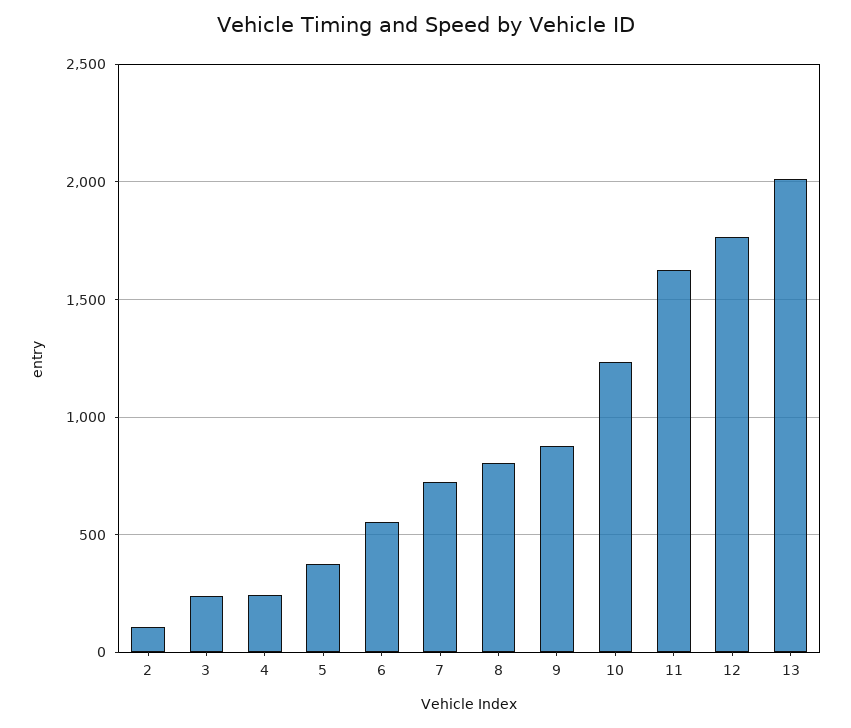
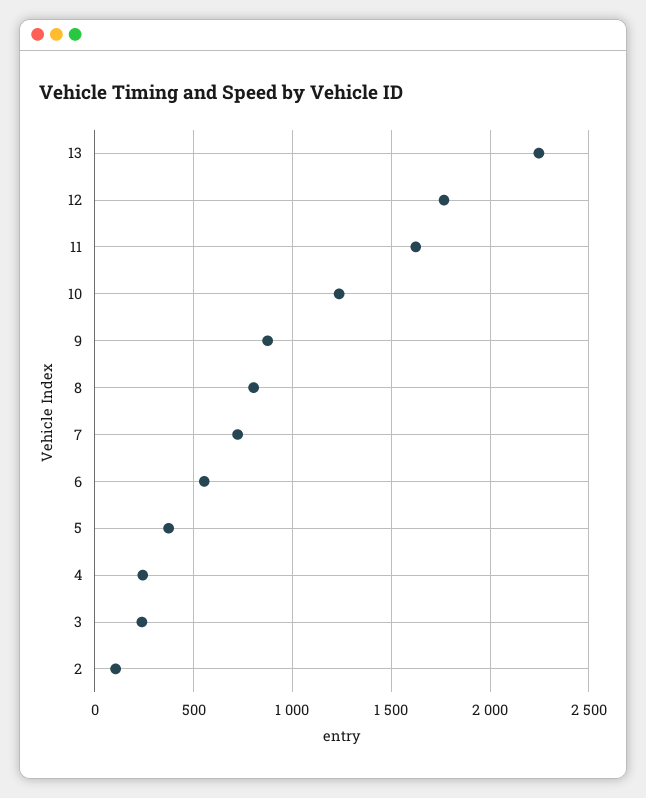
  {
    "2": 100,
    "3": 250,
    "4": 250,
    "5": 350,
    "6": 550,
    "7": 700,
    "8": 800,
    "9": 900,
    "10": 1250,
    "11": 1600,
    "12": 1750,
-   "13": 2000
+   "13": 2250
  }

